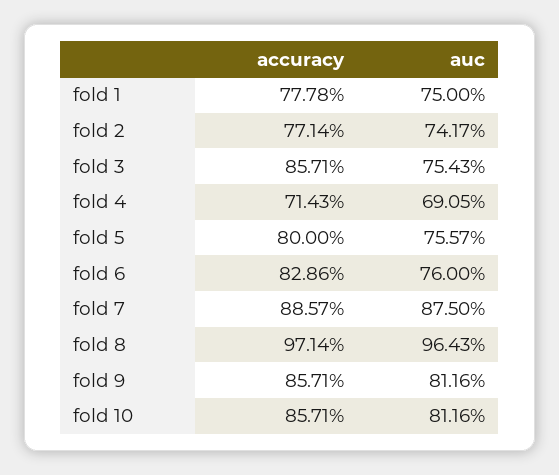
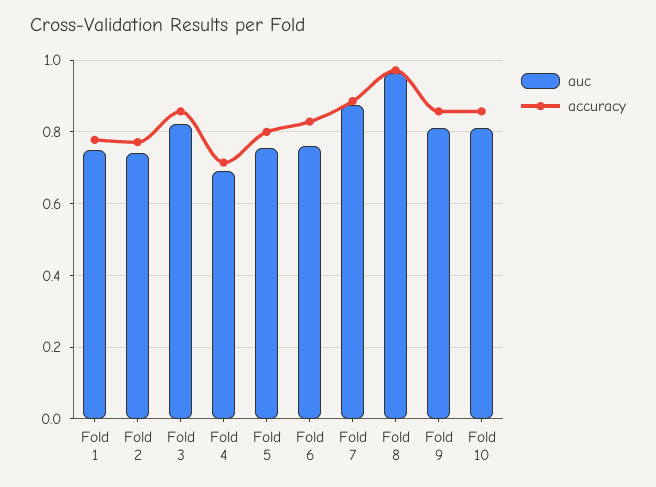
  {
    "accuracy": {
      "fold 1": 0.7778,
      "fold 2": 0.7714,
      "fold 3": 0.8571,
      "fold 4": 0.7143,
      "fold 5": 0.8,
      "fold 6": 0.8286,
      "fold 7": 0.8857,
      "fold 8": 0.9714,
      "fold 9": 0.8571,
      "fold 10": 0.8571
    },
    "auc": {
      "fold 1": 0.75,
      "fold 2": 0.7417,
-     "fold 3": 0.7543,
+     "fold 3": 0.82,
      "fold 4": 0.6905,
      "fold 5": 0.7557,
      "fold 6": 0.76,
      "fold 7": 0.875,
      "fold 8": 0.9643,
      "fold 9": 0.8116,
      "fold 10": 0.8116
    }
  }

